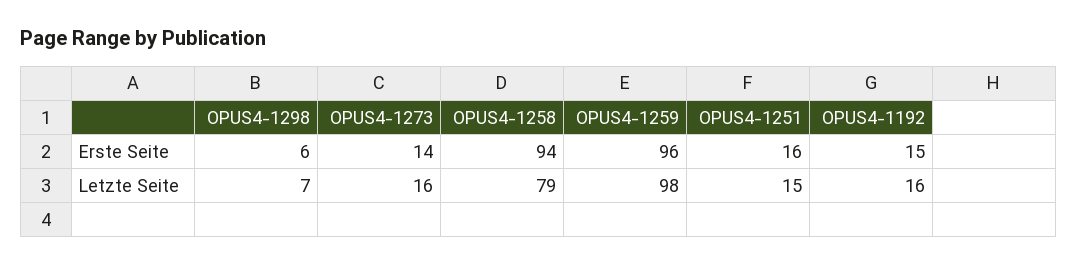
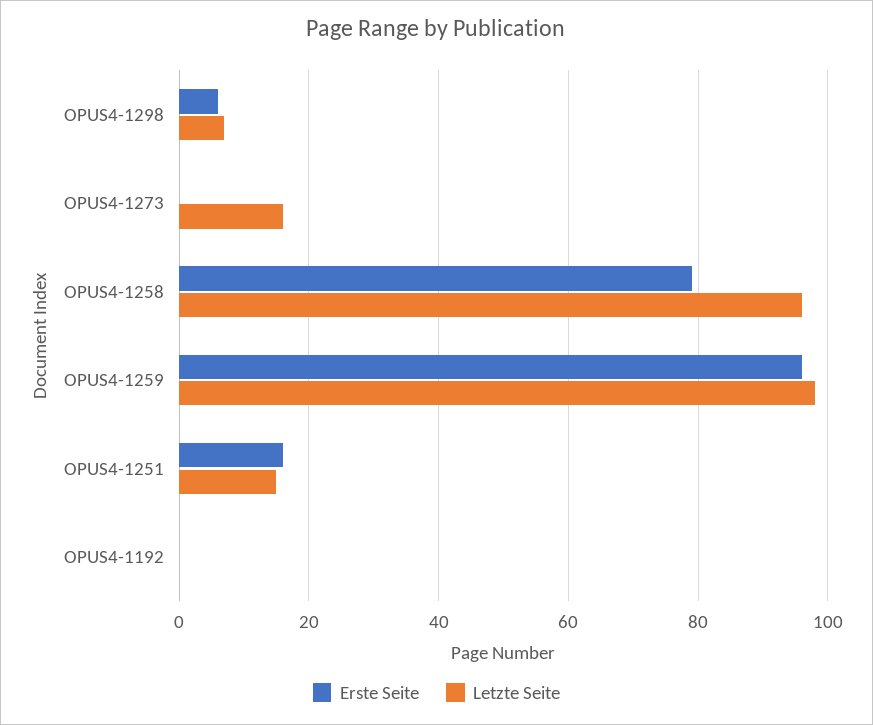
  {
    "Erste Seite": {
      "OPUS4-1298": 6,
-     "OPUS4-1273": 14,
+     "OPUS4-1273": 0,
-     "OPUS4-1258": 94,
+     "OPUS4-1258": 80,
      "OPUS4-1259": 96,
      "OPUS4-1251": 16,
-     "OPUS4-1192": 15
+     "OPUS4-1192": 0
    },
    "Letzte Seite": {
      "OPUS4-1298": 7,
      "OPUS4-1273": 16,
-     "OPUS4-1258": 79,
+     "OPUS4-1258": 95,
      "OPUS4-1259": 98,
      "OPUS4-1251": 15,
-     "OPUS4-1192": 16
+     "OPUS4-1192": 0
    }
  }

